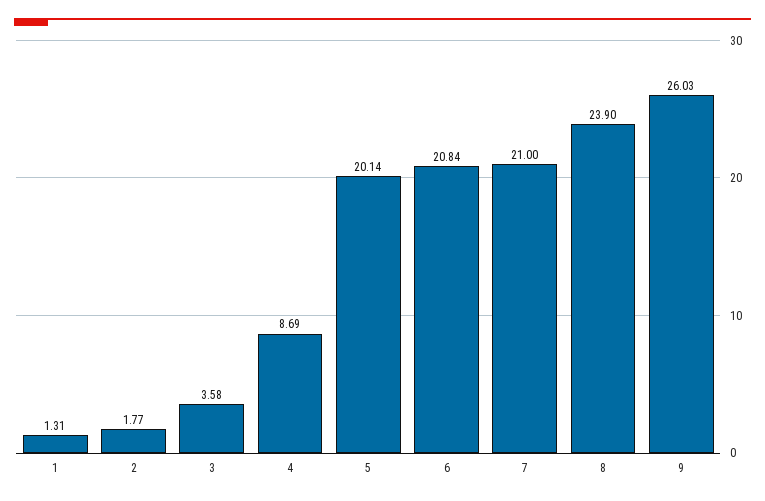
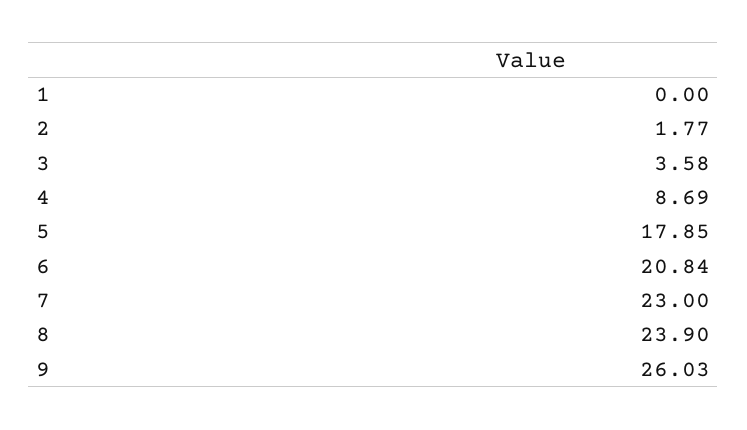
  {
-   "1": 1.31,
+   "1": 0,
    "2": 1.77,
    "3": 3.58,
    "4": 8.69,
-   "5": 20.14,
+   "5": 17.85,
    "6": 20.84,
-   "7": 21,
+   "7": 23,
    "8": 23.9,
    "9": 26.03
  }

